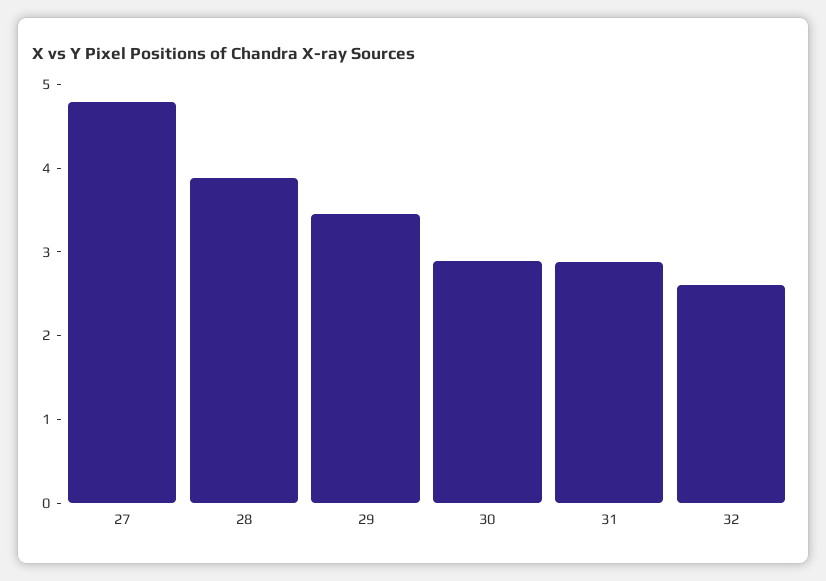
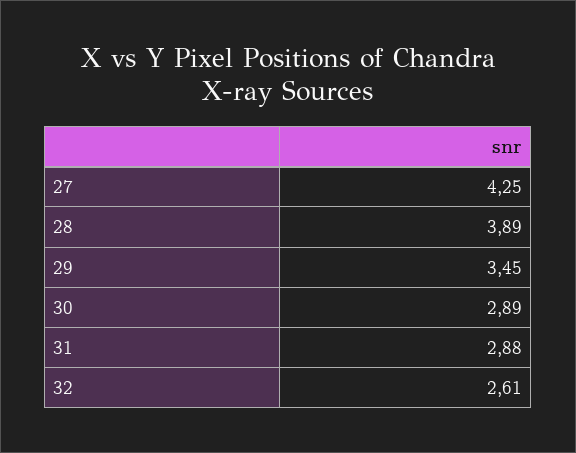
  {
-   "27": 4.8,
+   "27": 4.25,
    "28": 3.89,
    "29": 3.45,
    "30": 2.89,
    "31": 2.88,
    "32": 2.61
  }

